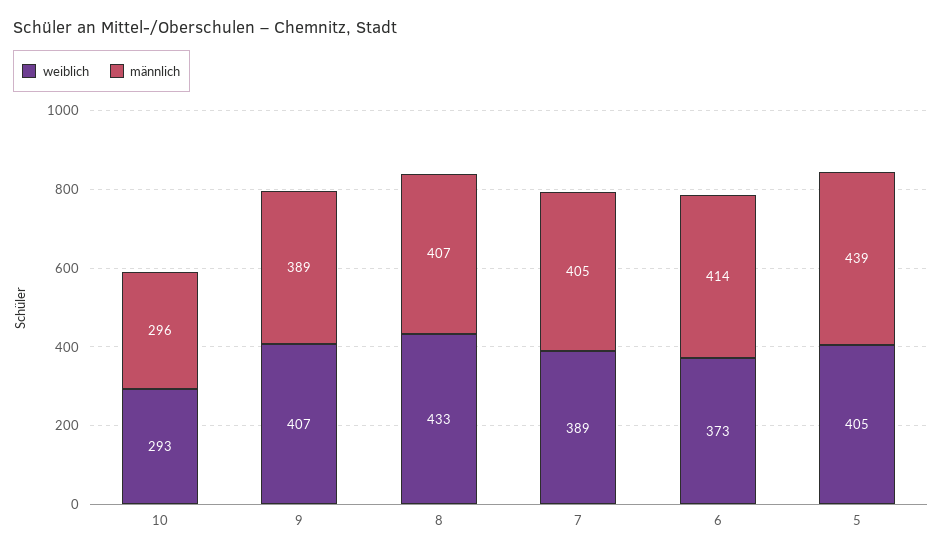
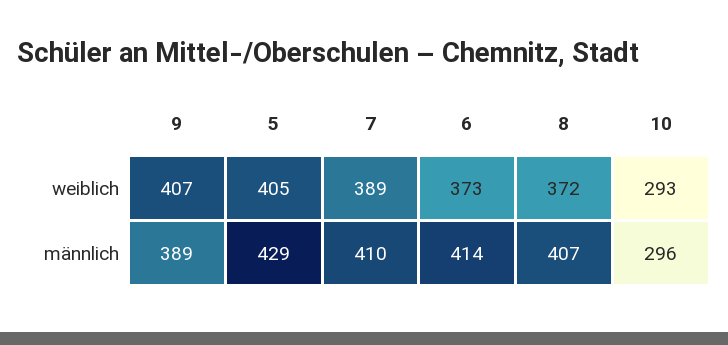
  {
    "weiblich": {
      "10": 293,
      "9": 407,
-     "8": 433,
+     "8": 372,
      "7": 389,
      "6": 373,
      "5": 405
    },
    "männlich": {
      "10": 296,
      "9": 389,
      "8": 407,
-     "7": 405,
+     "7": 410,
      "6": 414,
-     "5": 439
+     "5": 429
    }
  }

